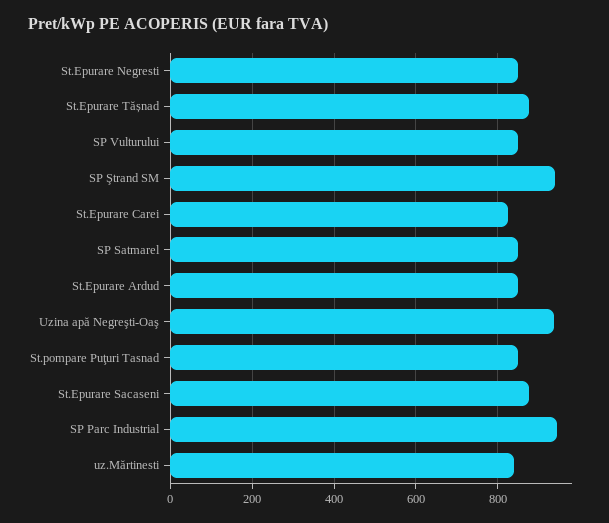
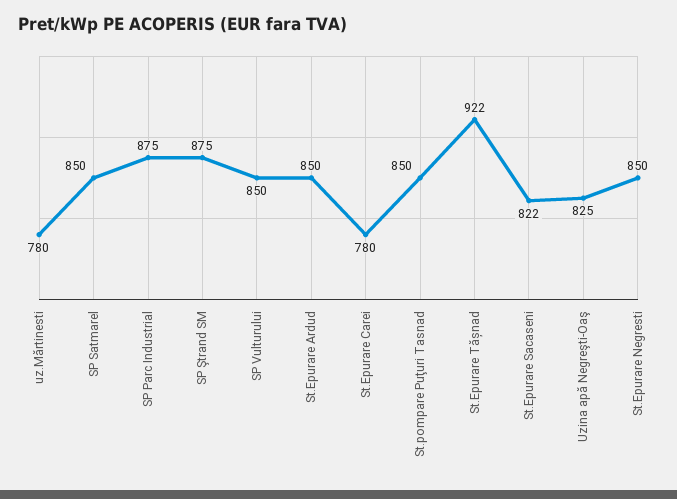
  {
    "St.Epurare Negresti": 850,
-   "St.Epurare Tășnad": 880,
+   "St.Epurare Tășnad": 922,
    "SP Vulturului": 850,
-   "SP Ştrand SM": 940,
+   "SP Ştrand SM": 875,
-   "St.Epurare Carei": 820,
+   "St.Epurare Carei": 780,
    "SP Satmarel": 850,
    "St.Epurare Ardud": 850,
-   "Uzina apă Negreşti-Oaş": 940,
+   "Uzina apă Negreşti-Oaş": 825,
    "St.pompare Puţuri Tasnad": 850,
-   "St.Epurare Sacaseni": 880,
+   "St.Epurare Sacaseni": 822,
-   "SP Parc Industrial": 940,
+   "SP Parc Industrial": 875,
-   "uz.Mărtinesti": 840
+   "uz.Mărtinesti": 780
  }

